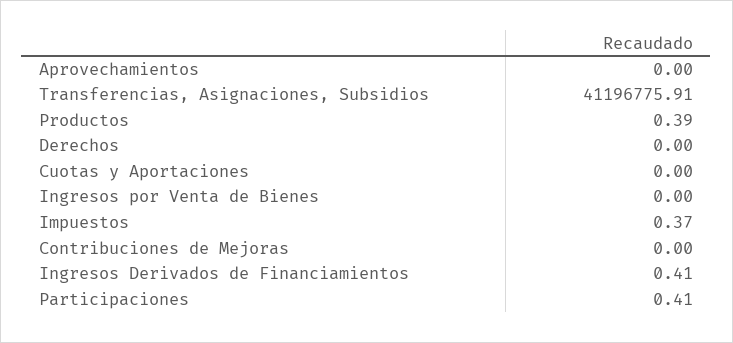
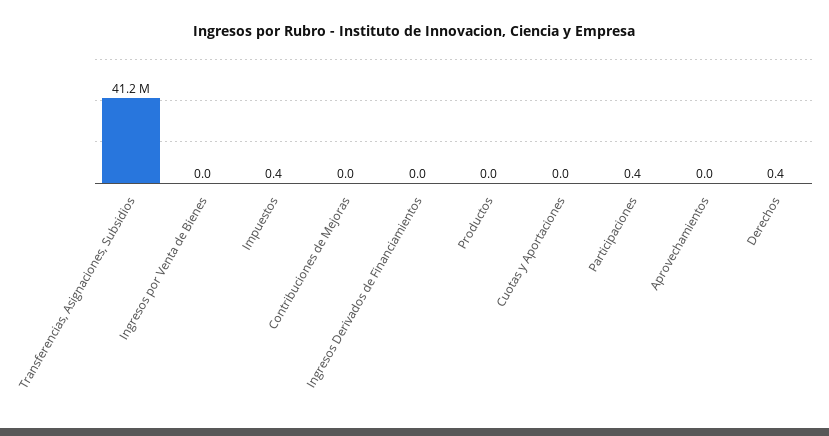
  {
    "Aprovechamientos": 0,
    "Transferencias, Asignaciones, Subsidios": 41196775.91,
-   "Productos": 0.39,
+   "Productos": 0,
-   "Derechos": 0,
+   "Derechos": 0.4,
    "Cuotas y Aportaciones": 0,
    "Ingresos por Venta de Bienes": 0,
    "Impuestos": 0.37,
    "Contribuciones de Mejoras": 0,
-   "Ingresos Derivados de Financiamientos": 0.41,
+   "Ingresos Derivados de Financiamientos": 0,
    "Participaciones": 0.41
  }

